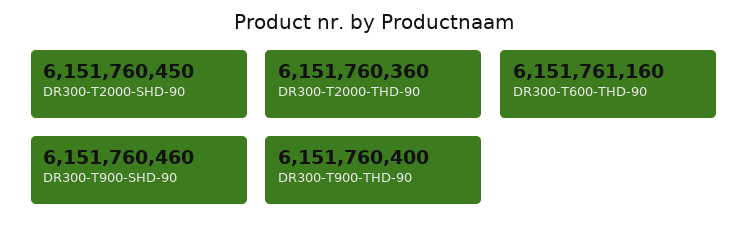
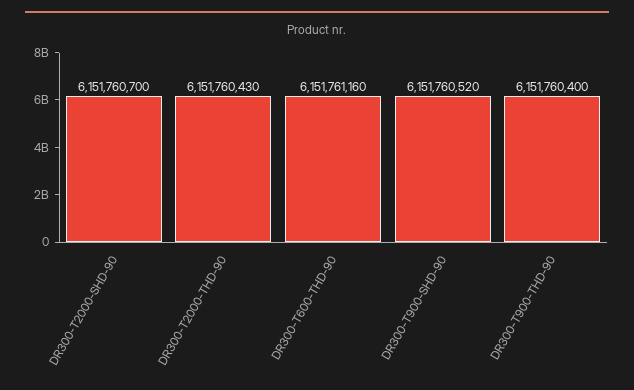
  {
-   "DR300-T2000-SHD-90": 6151760450,
+   "DR300-T2000-SHD-90": 6151760700,
-   "DR300-T2000-THD-90": 6151760360,
+   "DR300-T2000-THD-90": 6151760430,
    "DR300-T600-THD-90": 6151761160,
-   "DR300-T900-SHD-90": 6151760460,
+   "DR300-T900-SHD-90": 6151760520,
    "DR300-T900-THD-90": 6151760400
  }

